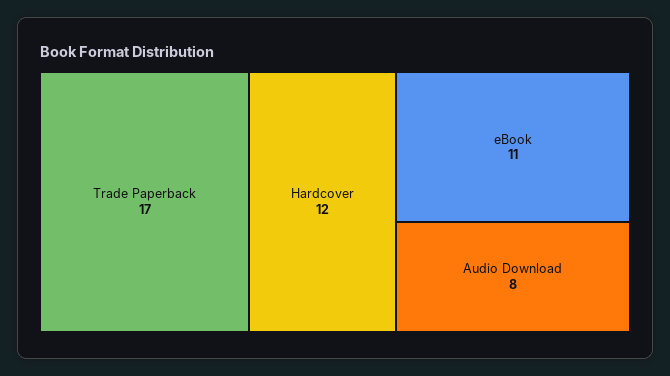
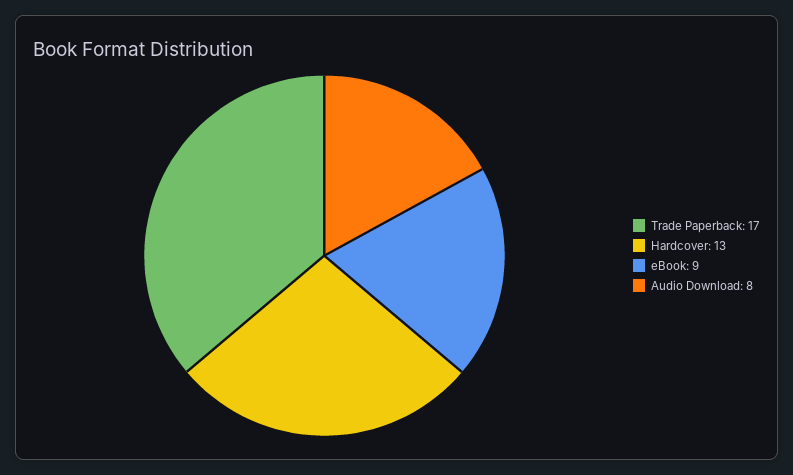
  {
    "Trade Paperback": 17,
-   "Hardcover": 12,
+   "Hardcover": 13,
-   "eBook": 11,
+   "eBook": 9,
    "Audio Download": 8
  }

